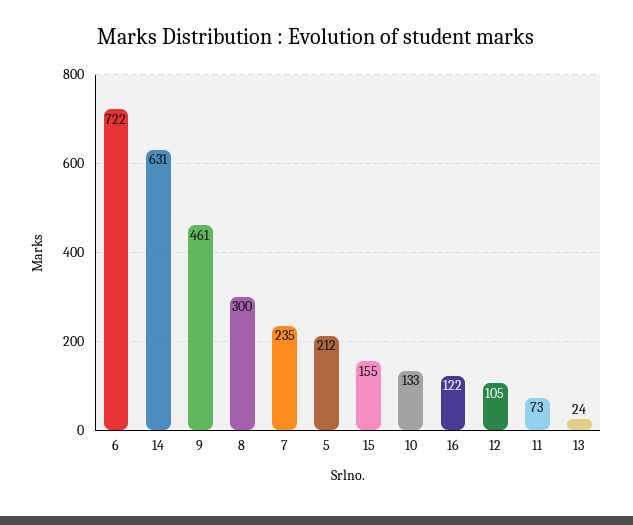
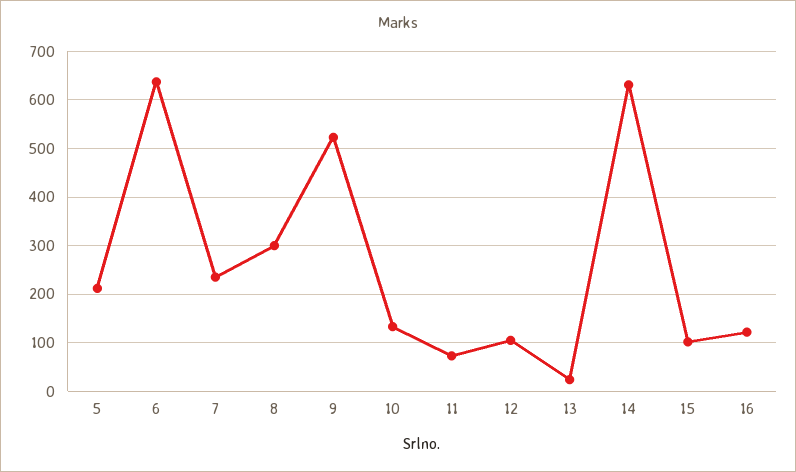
  {
-   "6": 722,
+   "6": 640,
    "14": 631,
-   "9": 461,
+   "9": 520,
    "8": 300,
    "7": 235,
    "5": 212,
-   "15": 155,
+   "15": 100,
    "10": 133,
    "16": 122,
    "12": 105,
    "11": 73,
    "13": 24
  }

